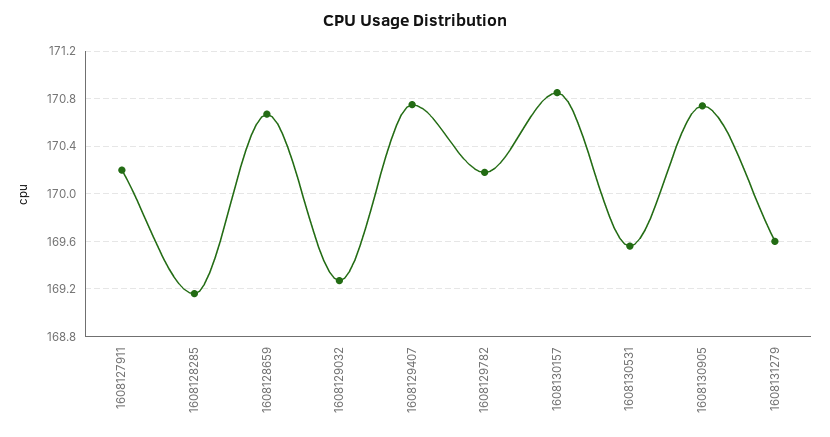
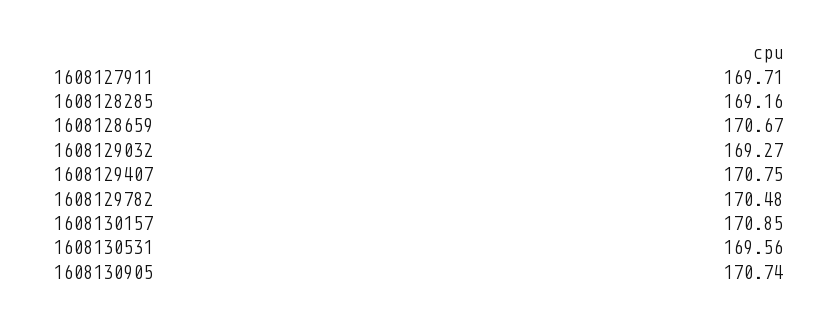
  {
-   "1608127911": 170.2,
+   "1608127911": 169.71,
    "1608128285": 169.16,
    "1608128659": 170.67,
    "1608129032": 169.27,
    "1608129407": 170.75,
-   "1608129782": 170.2,
+   "1608129782": 170.48,
    "1608130157": 170.85,
    "1608130531": 169.56,
-   "1608130905": 170.74,
+   "1608130905": 170.74
-   "1608131279": 169.6
  }

